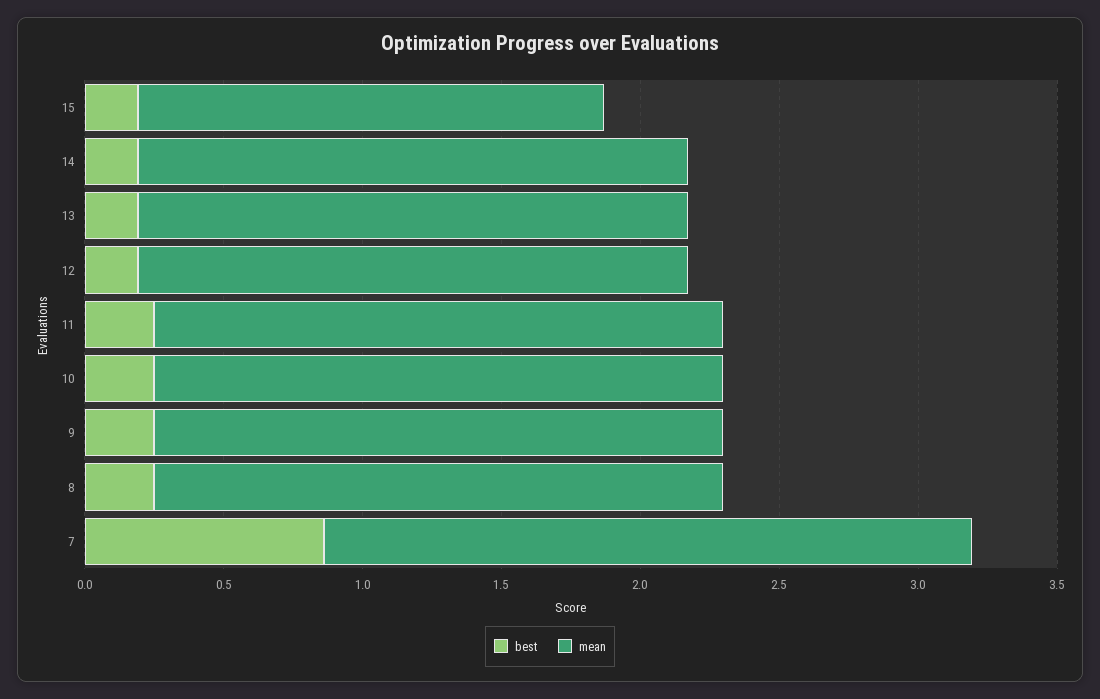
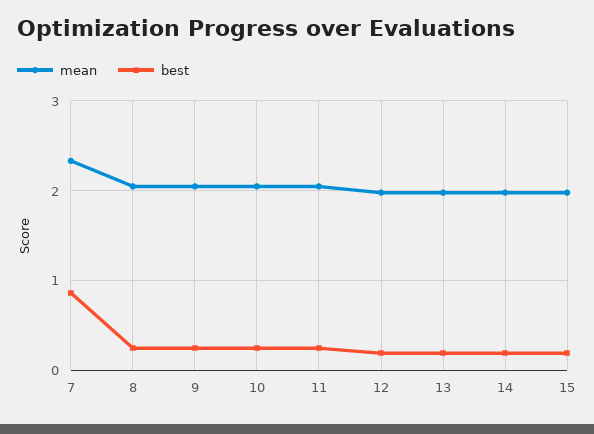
  {
    "best": {
      "15": 0.2,
      "14": 0.2,
      "13": 0.2,
      "12": 0.2,
      "11": 0.2,
      "10": 0.2,
      "9": 0.2,
      "8": 0.2,
      "7": 0.9
    },
    "mean": {
-     "15": 1.7,
+     "15": 2,
      "14": 2,
      "13": 2,
      "12": 2,
      "11": 2,
      "10": 2,
      "9": 2,
      "8": 2,
      "7": 2.3
    }
  }

